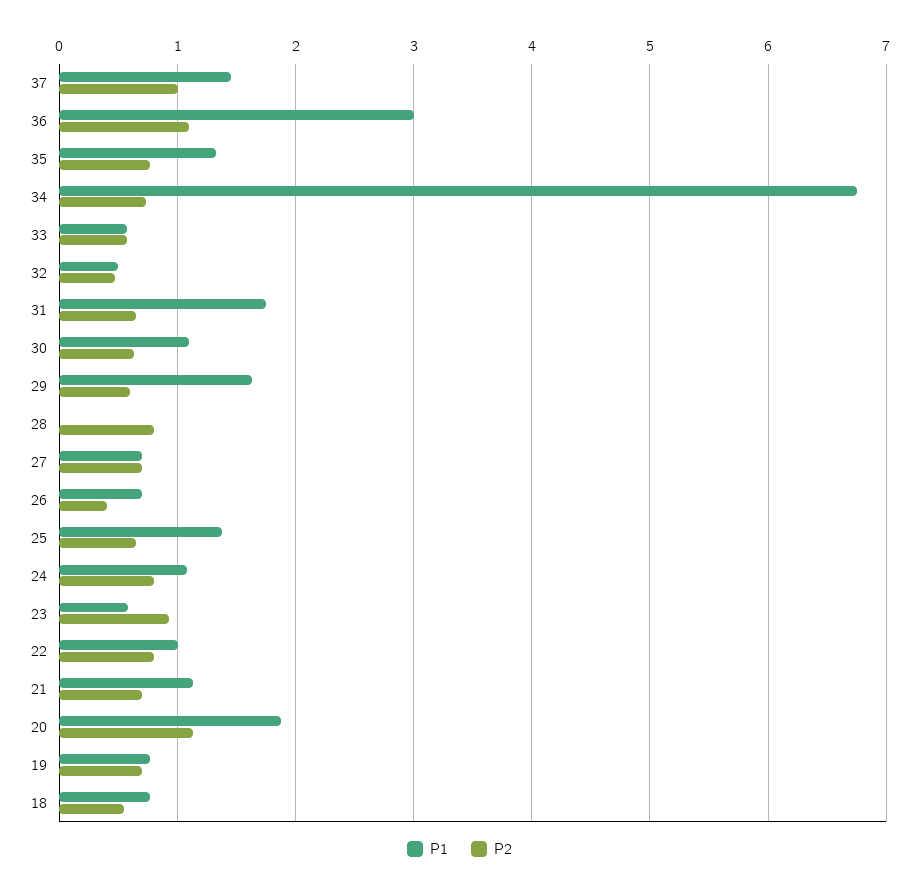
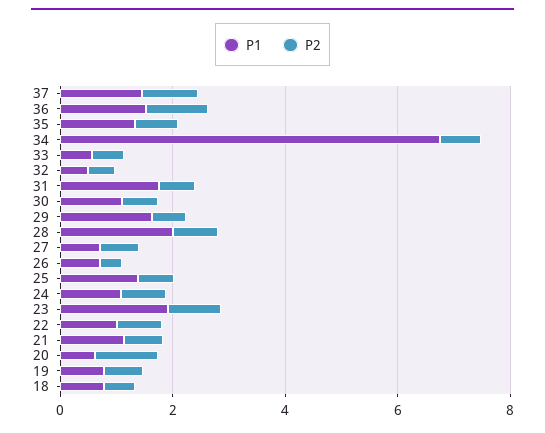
  {
    "P1": {
      "37": 1.5,
-     "36": 3,
+     "36": 1.5,
      "35": 1.3,
      "34": 6.8,
      "33": 0.6,
      "32": 0.5,
      "31": 1.8,
      "30": 1.1,
      "29": 1.6,
-     "28": 0,
+     "28": 2,
      "27": 0.7,
      "26": 0.7,
      "25": 1.4,
      "24": 1.1,
-     "23": 0.6,
+     "23": 2,
      "22": 1,
      "21": 1.1,
-     "20": 1.9,
+     "20": 0.5,
      "19": 0.8,
      "18": 0.8
    },
    "P2": {
      "37": 1,
      "36": 1.1,
      "35": 0.8,
      "34": 0.7,
      "33": 0.6,
      "32": 0.5,
      "31": 0.7,
      "30": 0.6,
      "29": 0.6,
      "28": 0.8,
      "27": 0.7,
      "26": 0.4,
      "25": 0.7,
      "24": 0.8,
      "23": 0.9,
      "22": 0.8,
      "21": 0.7,
      "20": 1.1,
      "19": 0.7,
      "18": 0.6
    }
  }

